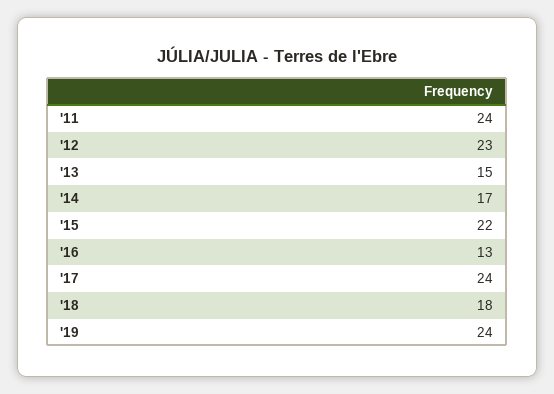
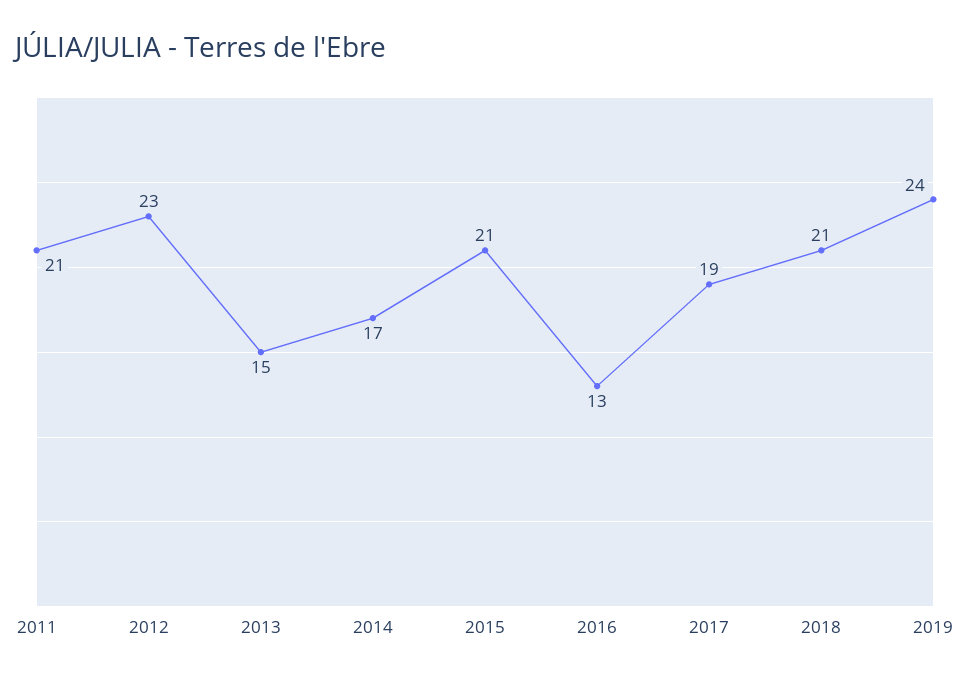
  {
-   "'11": 24,
+   "'11": 21,
    "'12": 23,
    "'13": 15,
    "'14": 17,
-   "'15": 22,
+   "'15": 21,
    "'16": 13,
-   "'17": 24,
+   "'17": 19,
-   "'18": 18,
+   "'18": 21,
    "'19": 24
  }

